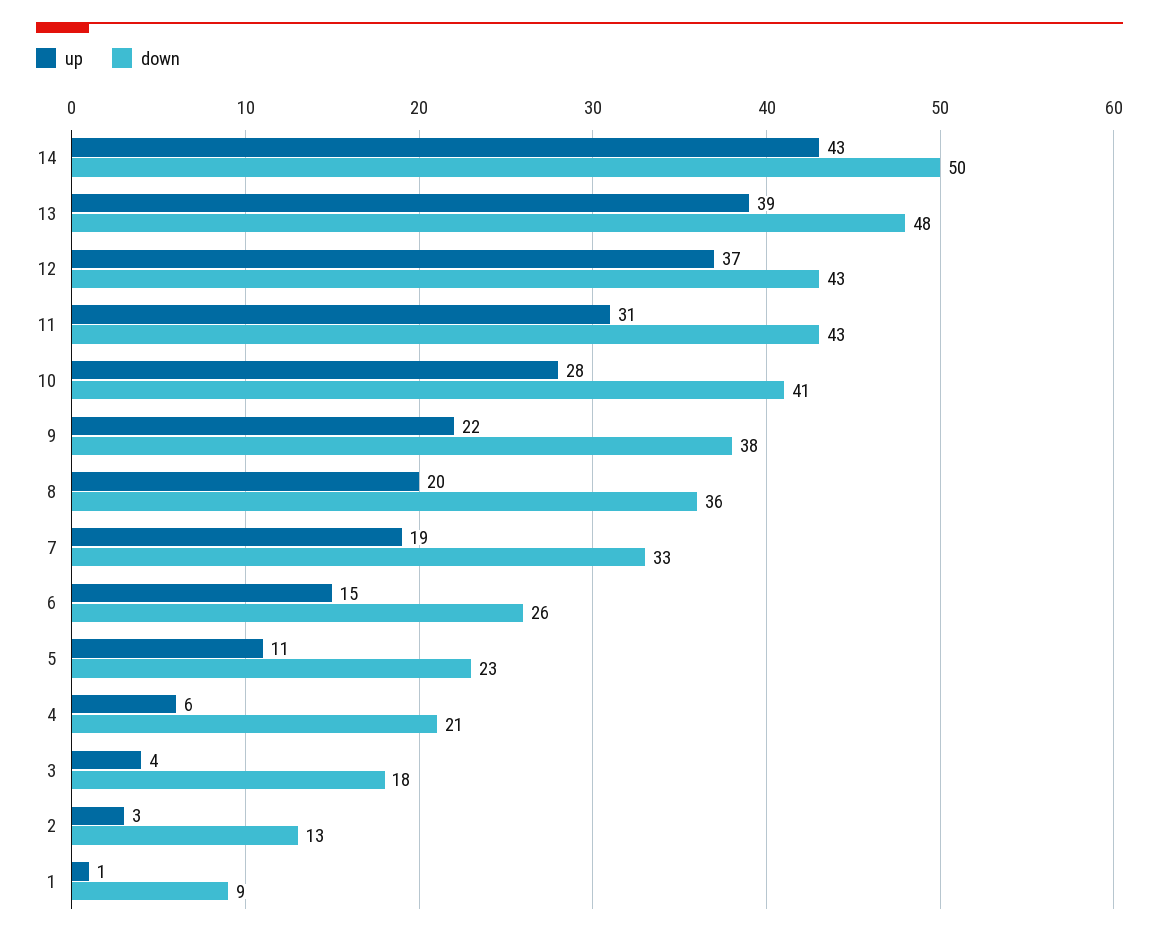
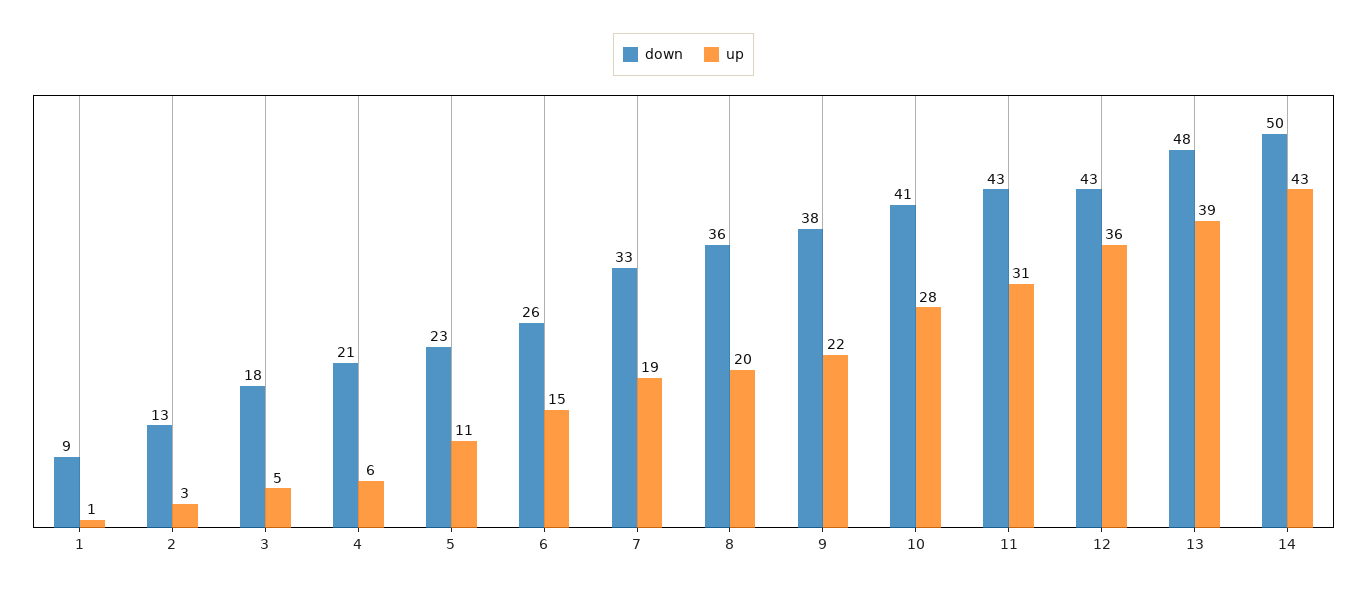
  {
    "up": {
      "14": 43,
      "13": 39,
-     "12": 37,
+     "12": 36,
      "11": 31,
      "10": 28,
      "9": 22,
      "8": 20,
      "7": 19,
      "6": 15,
      "5": 11,
      "4": 6,
-     "3": 4,
+     "3": 5,
      "2": 3,
      "1": 1
    },
    "down": {
      "14": 50,
      "13": 48,
      "12": 43,
      "11": 43,
      "10": 41,
      "9": 38,
      "8": 36,
      "7": 33,
      "6": 26,
      "5": 23,
      "4": 21,
      "3": 18,
      "2": 13,
      "1": 9
    }
  }

